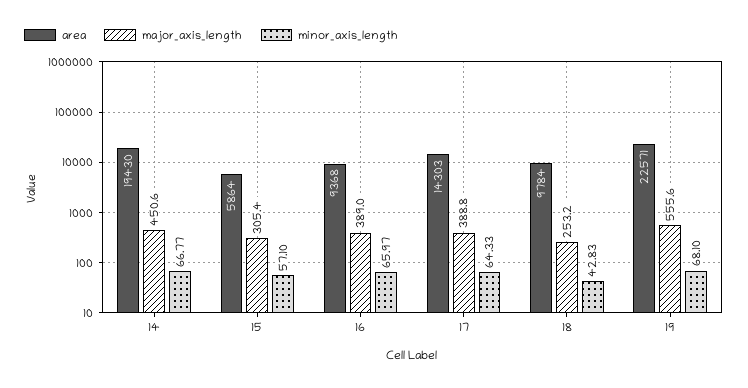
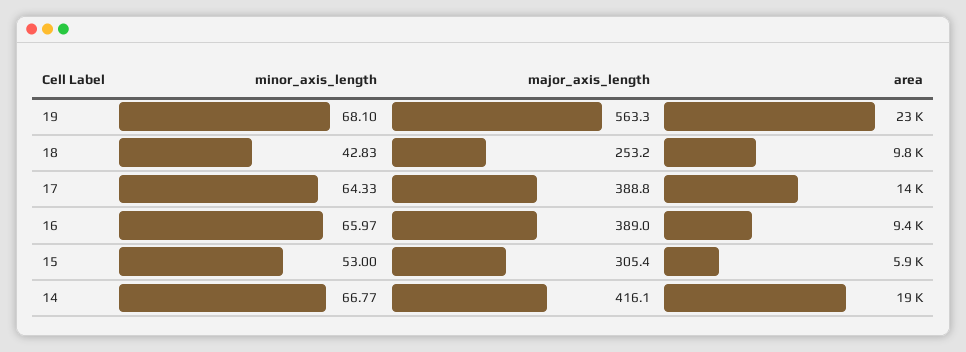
  {
    "area": {
      "14": 19430,
      "15": 5864,
      "16": 9368,
      "17": 14303,
      "18": 9784,
      "19": 22571
    },
    "major_axis_length": {
-     "14": 450.6,
+     "14": 416.1,
      "15": 305.4,
      "16": 389,
      "17": 388.8,
      "18": 253.2,
-     "19": 555.6
+     "19": 563.3
    },
    "minor_axis_length": {
      "14": 66.77,
-     "15": 57.1,
+     "15": 53,
      "16": 65.97,
      "17": 64.33,
      "18": 42.83,
      "19": 68.1
    }
  }

